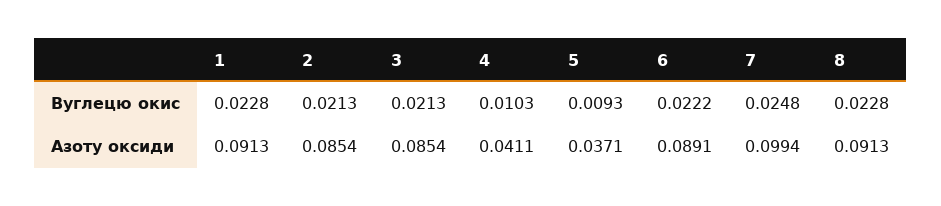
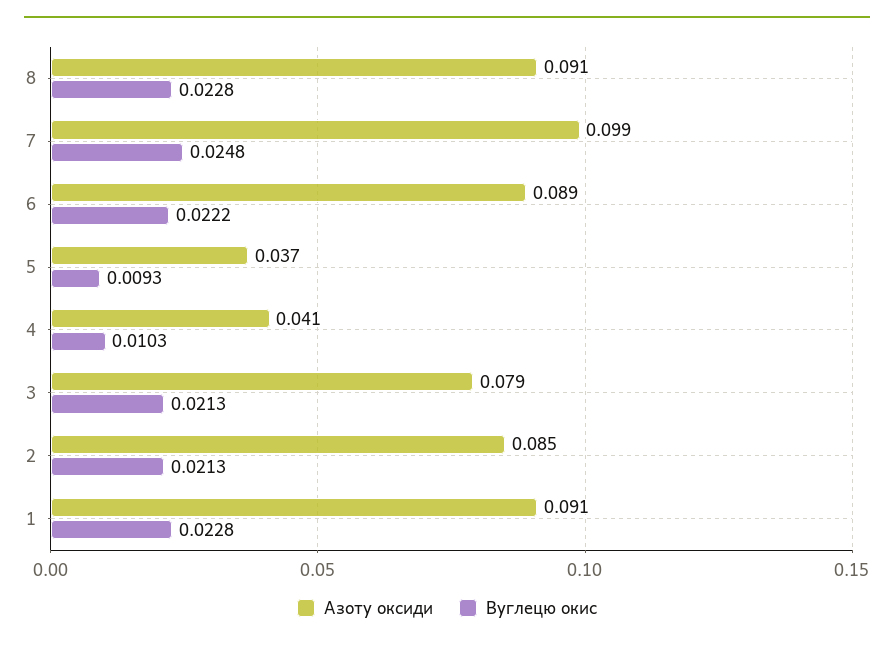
  {
    "Вуглецю окис": {
      "1": 0.0228,
      "2": 0.0213,
      "3": 0.0213,
      "4": 0.0103,
      "5": 0.0093,
      "6": 0.0222,
      "7": 0.0248,
      "8": 0.0228
    },
    "Азоту оксиди": {
      "1": 0.0913,
      "2": 0.0854,
-     "3": 0.0854,
+     "3": 0.079,
      "4": 0.0411,
      "5": 0.0371,
      "6": 0.0891,
      "7": 0.0994,
      "8": 0.0913
    }
  }

